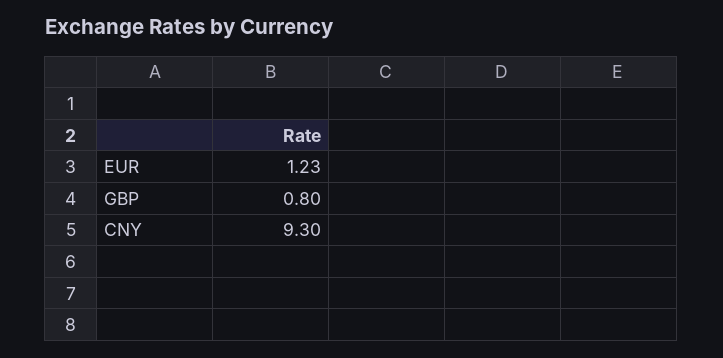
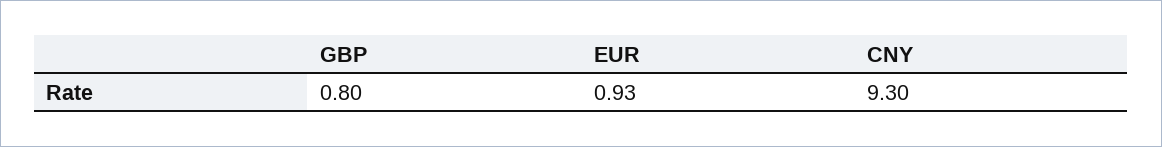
  {
-   "EUR": 1.23,
+   "EUR": 0.93,
    "GBP": 0.8,
    "CNY": 9.3
  }

